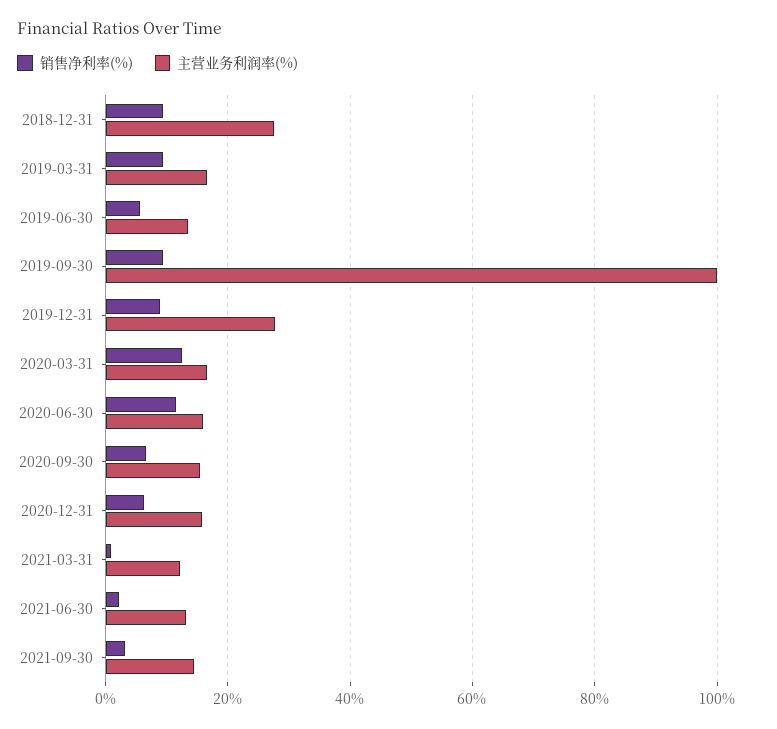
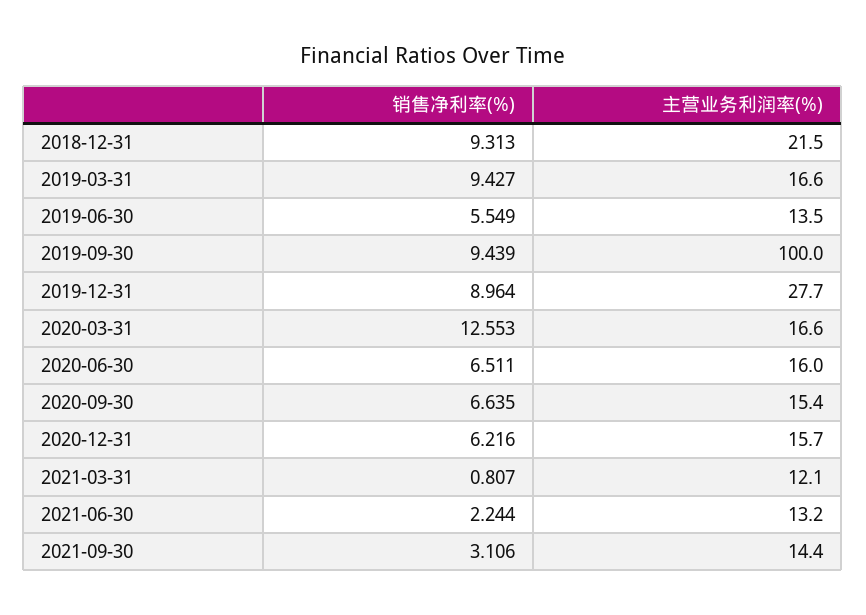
  {
    "销售净利率(%)": {
      "2018-12-31": 9.313,
      "2019-03-31": 9.427,
      "2019-06-30": 5.549,
      "2019-09-30": 9.439,
      "2019-12-31": 8.964,
      "2020-03-31": 12.553,
-     "2020-06-30": 12,
+     "2020-06-30": 6.511,
      "2020-09-30": 6.635,
      "2020-12-31": 6.216,
      "2021-03-31": 0.807,
      "2021-06-30": 2.244,
      "2021-09-30": 3.106
    },
    "主营业务利润率(%)": {
-     "2018-12-31": 28,
+     "2018-12-31": 21.5,
      "2019-03-31": 16.6,
      "2019-06-30": 13.5,
      "2019-09-30": 100,
      "2019-12-31": 27.7,
      "2020-03-31": 16.6,
      "2020-06-30": 16,
      "2020-09-30": 15.4,
      "2020-12-31": 15.7,
      "2021-03-31": 12.1,
      "2021-06-30": 13.2,
      "2021-09-30": 14.4
    }
  }

